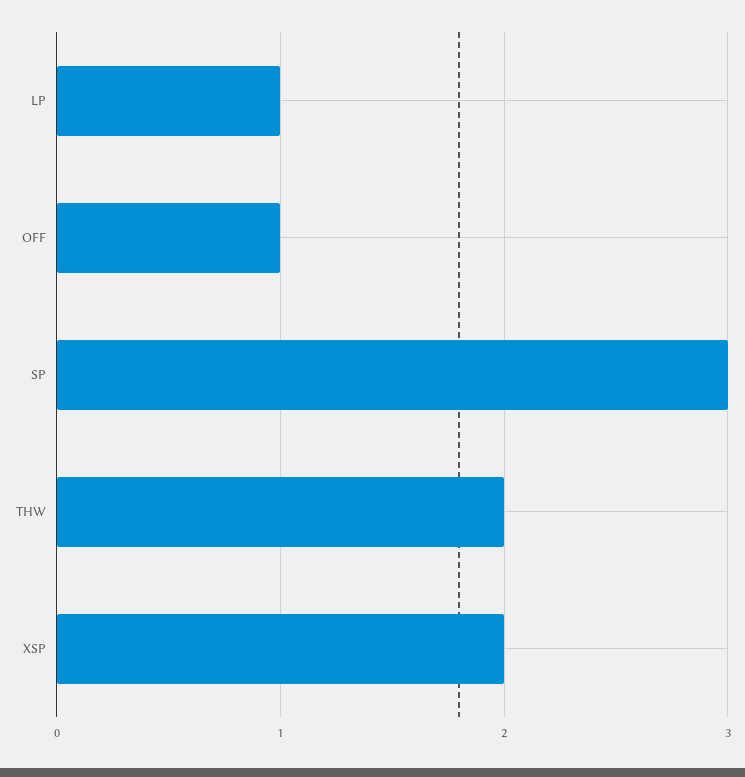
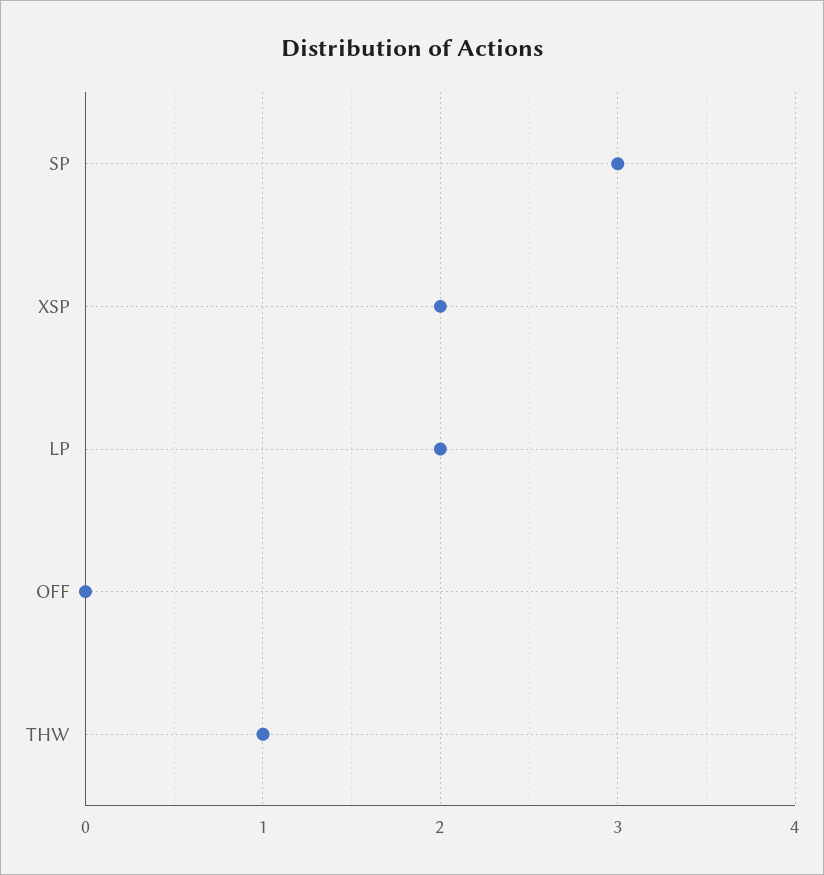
  {
-   "LP": 1,
+   "LP": 2,
-   "OFF": 1,
+   "OFF": 0,
    "SP": 3,
-   "THW": 2,
+   "THW": 1,
    "XSP": 2
  }

